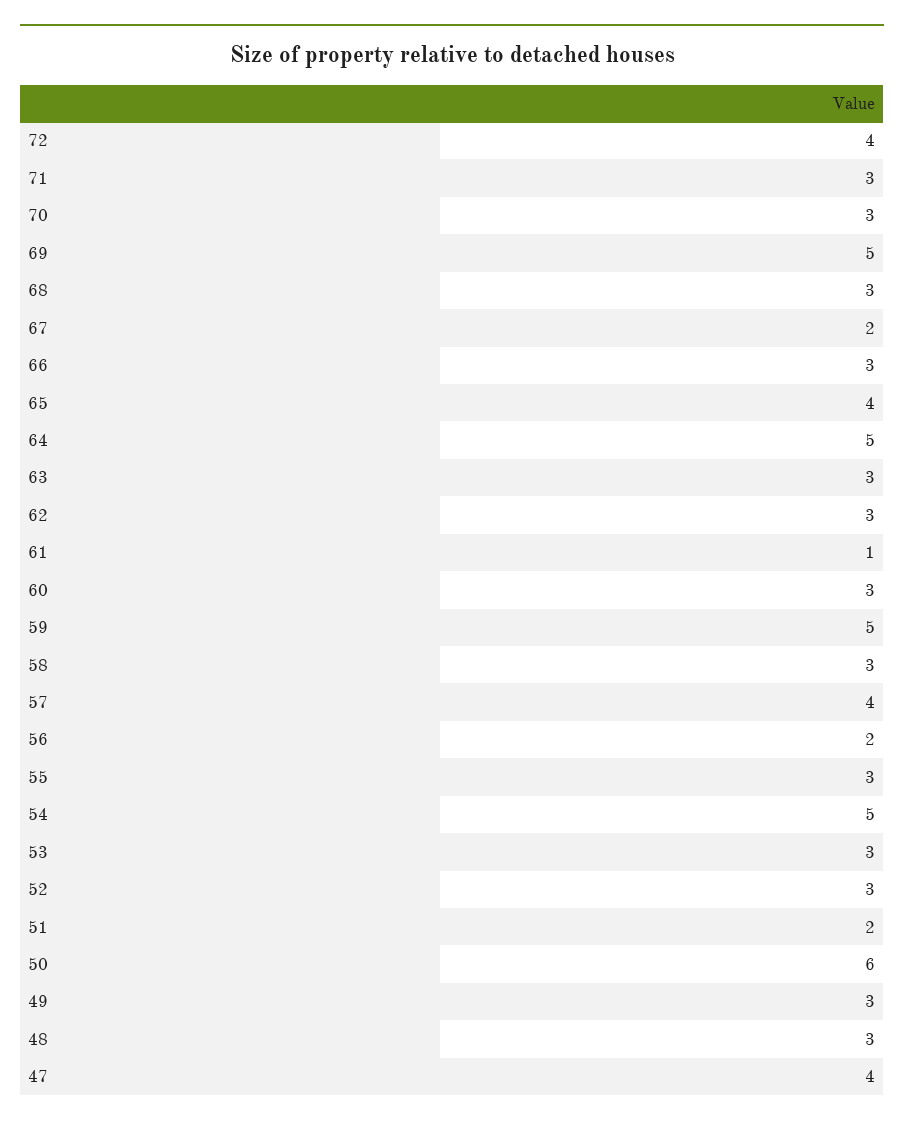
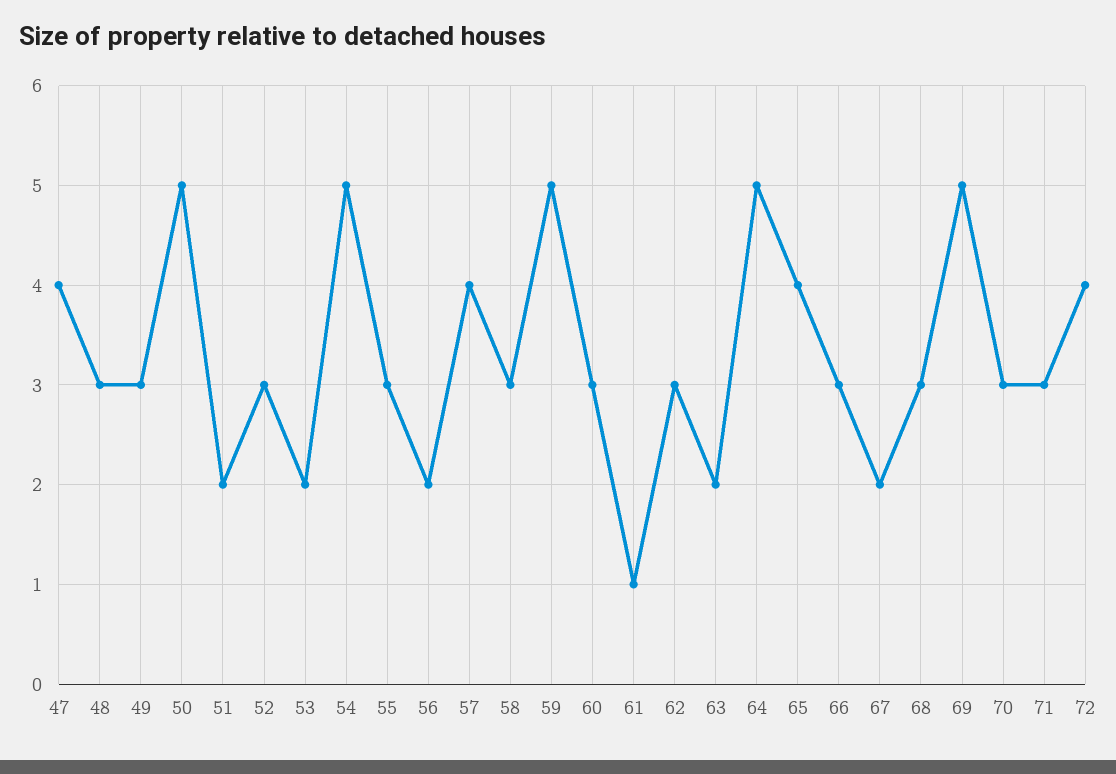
  {
    "72": 4,
    "71": 3,
    "70": 3,
    "69": 5,
    "68": 3,
    "67": 2,
    "66": 3,
    "65": 4,
    "64": 5,
-   "63": 3,
+   "63": 2,
    "62": 3,
    "61": 1,
    "60": 3,
    "59": 5,
    "58": 3,
    "57": 4,
    "56": 2,
    "55": 3,
    "54": 5,
-   "53": 3,
+   "53": 2,
    "52": 3,
    "51": 2,
-   "50": 6,
+   "50": 5,
    "49": 3,
    "48": 3,
    "47": 4
  }

